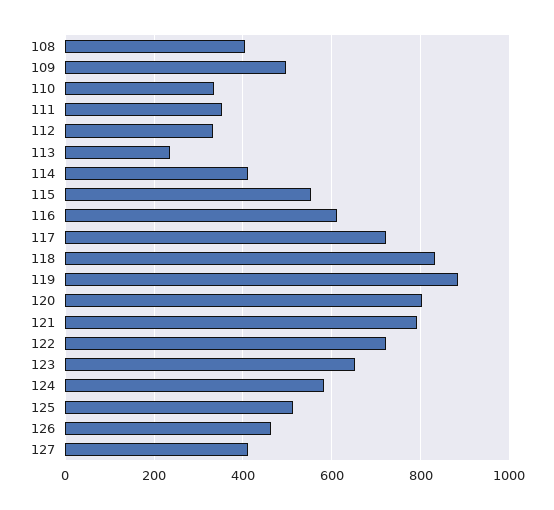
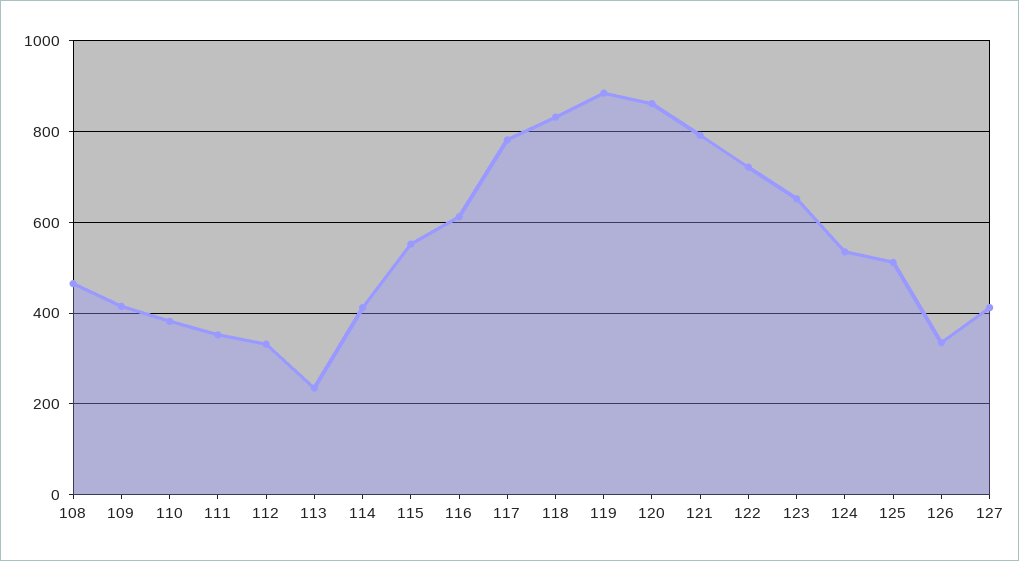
  {
-   "108": 400,
+   "108": 460,
-   "109": 500,
+   "109": 420,
-   "110": 340,
+   "110": 380,
    "111": 360,
    "112": 340,
    "113": 240,
    "114": 420,
    "115": 560,
    "116": 620,
-   "117": 720,
+   "117": 780,
    "118": 840,
    "119": 880,
-   "120": 800,
+   "120": 860,
    "121": 800,
    "122": 720,
    "123": 660,
-   "124": 580,
+   "124": 540,
    "125": 520,
-   "126": 460,
+   "126": 340,
    "127": 420
  }

